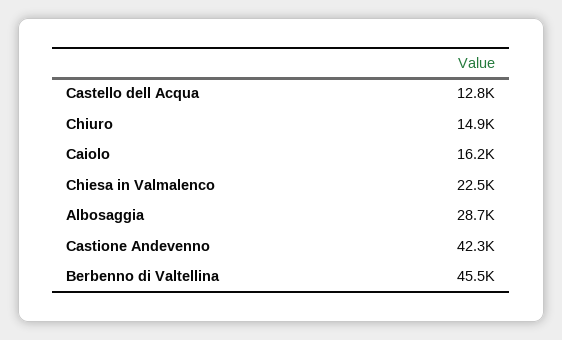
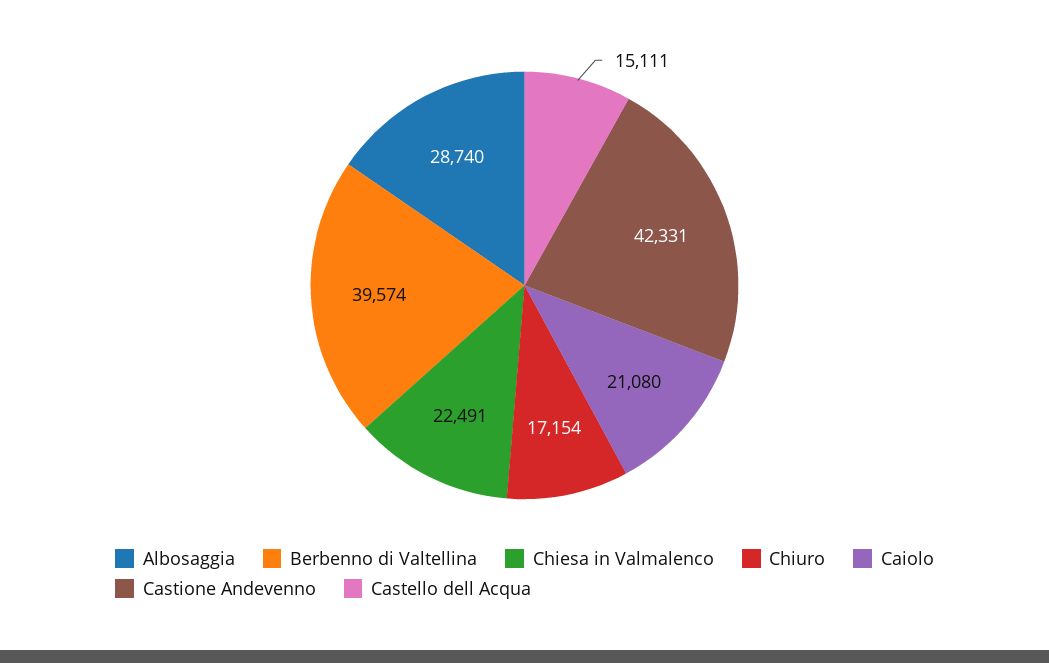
  {
-   "Castello dell Acqua": 12800,
+   "Castello dell Acqua": 15111,
-   "Chiuro": 14900,
+   "Chiuro": 17154,
-   "Caiolo": 16200,
+   "Caiolo": 21080,
    "Chiesa in Valmalenco": 22491,
    "Albosaggia": 28740,
    "Castione Andevenno": 42331,
-   "Berbenno di Valtellina": 45500
+   "Berbenno di Valtellina": 39574
  }

